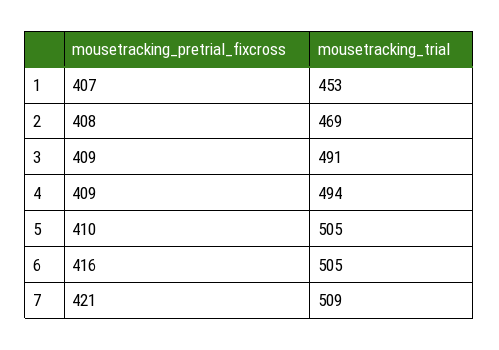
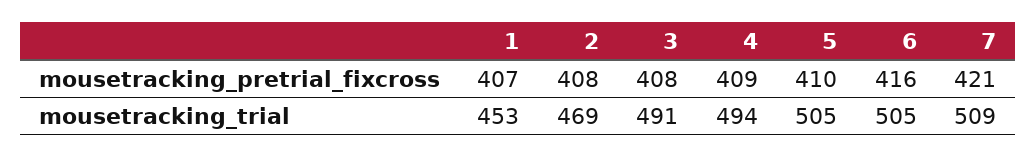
  {
    "mousetracking_pretrial_fixcross": {
      "1": 407,
      "2": 408,
-     "3": 409,
+     "3": 408,
      "4": 409,
      "5": 410,
      "6": 416,
      "7": 421
    },
    "mousetracking_trial": {
      "1": 453,
      "2": 469,
      "3": 491,
      "4": 494,
      "5": 505,
      "6": 505,
      "7": 509
    }
  }

